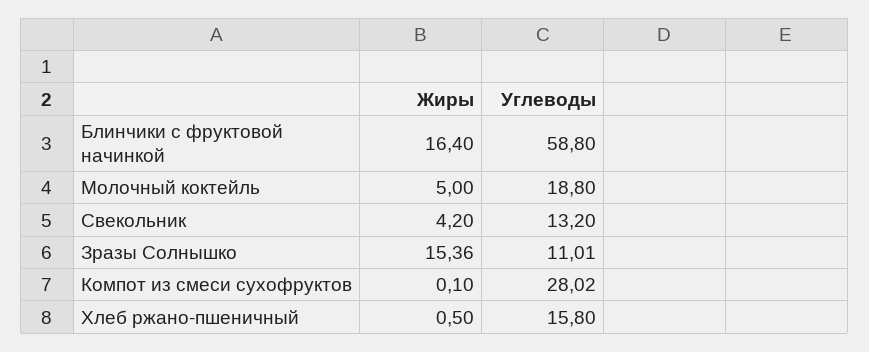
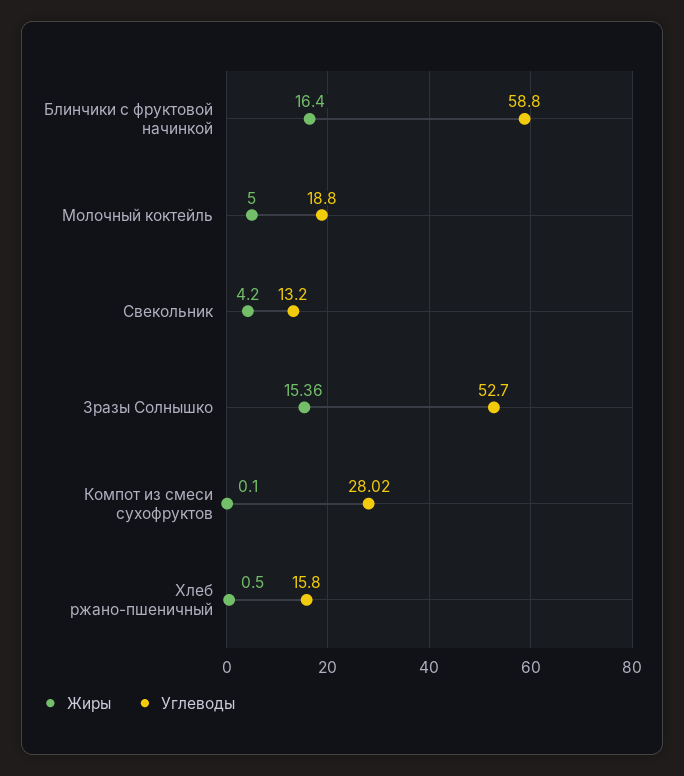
  {
    "Жиры": {
      "Блинчики с фруктовой начинкой": 16.4,
      "Молочный коктейль": 5,
      "Свекольник": 4.2,
      "Зразы Солнышко": 15.36,
      "Компот из смеси сухофруктов": 0.1,
      "Хлеб ржано-пшеничный": 0.5
    },
    "Углеводы": {
      "Блинчики с фруктовой начинкой": 58.8,
      "Молочный коктейль": 18.8,
      "Свекольник": 13.2,
-     "Зразы Солнышко": 11.01,
+     "Зразы Солнышко": 52.7,
      "Компот из смеси сухофруктов": 28.02,
      "Хлеб ржано-пшеничный": 15.8
    }
  }

